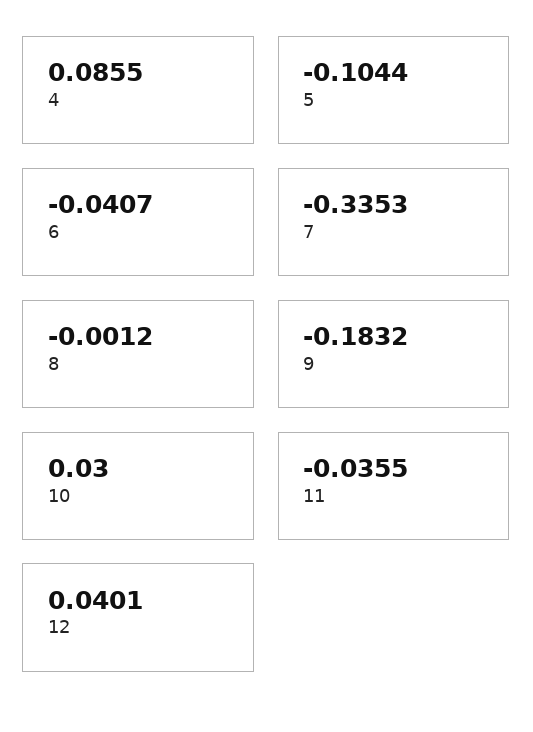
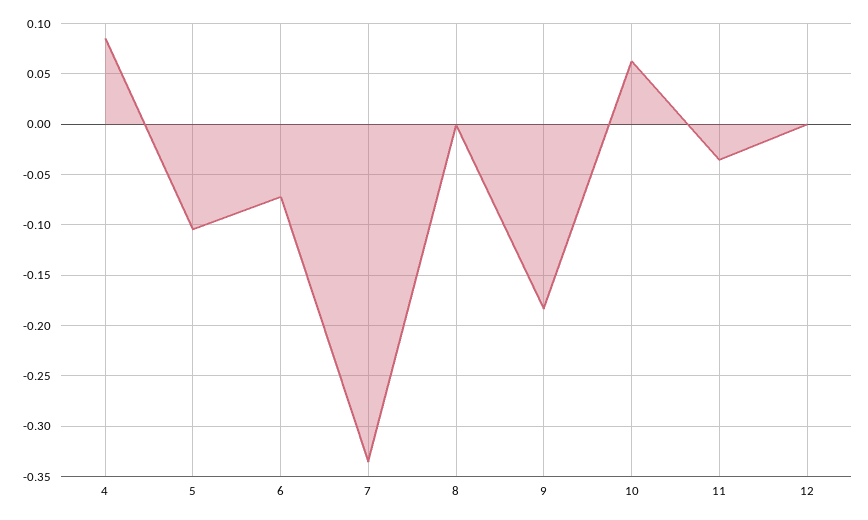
  {
    "4": 0.0855,
    "5": -0.1044,
-   "6": -0.0407,
+   "6": -0.07,
    "7": -0.3353,
    "8": -0.0012,
    "9": -0.1832,
-   "10": 0.03,
+   "10": 0.06,
    "11": -0.0355,
-   "12": 0.0401
+   "12": 0
  }

